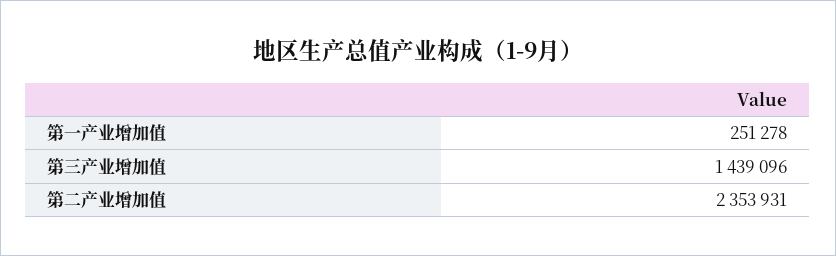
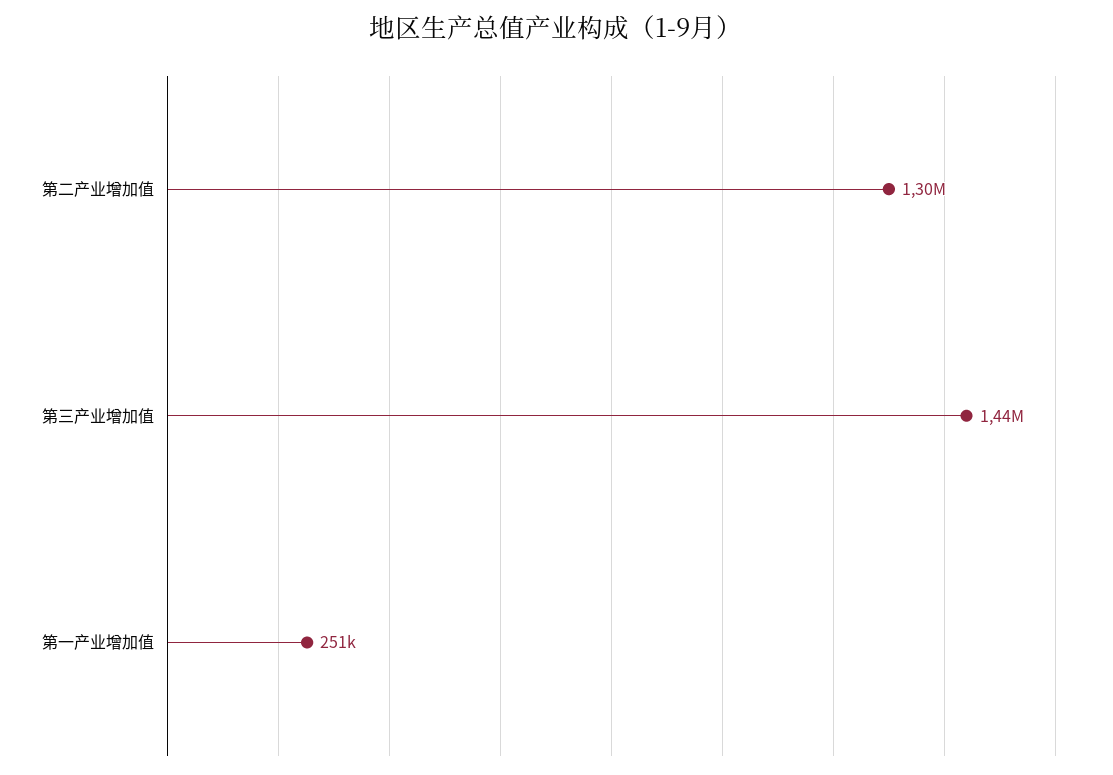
  {
    "第一产业增加值": 251278,
    "第三产业增加值": 1439096,
-   "第二产业增加值": 2353931
+   "第二产业增加值": 1300000
  }

